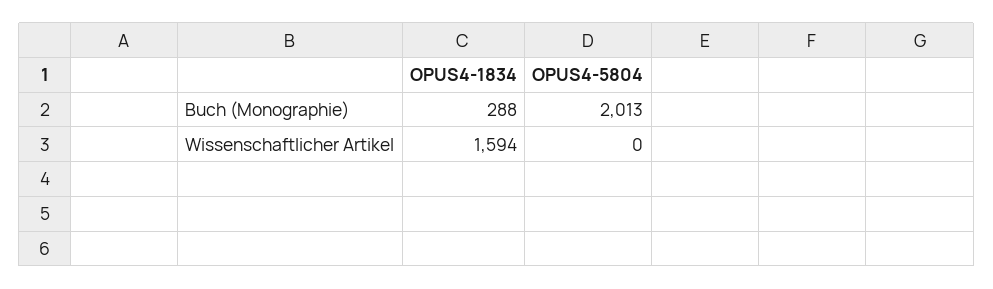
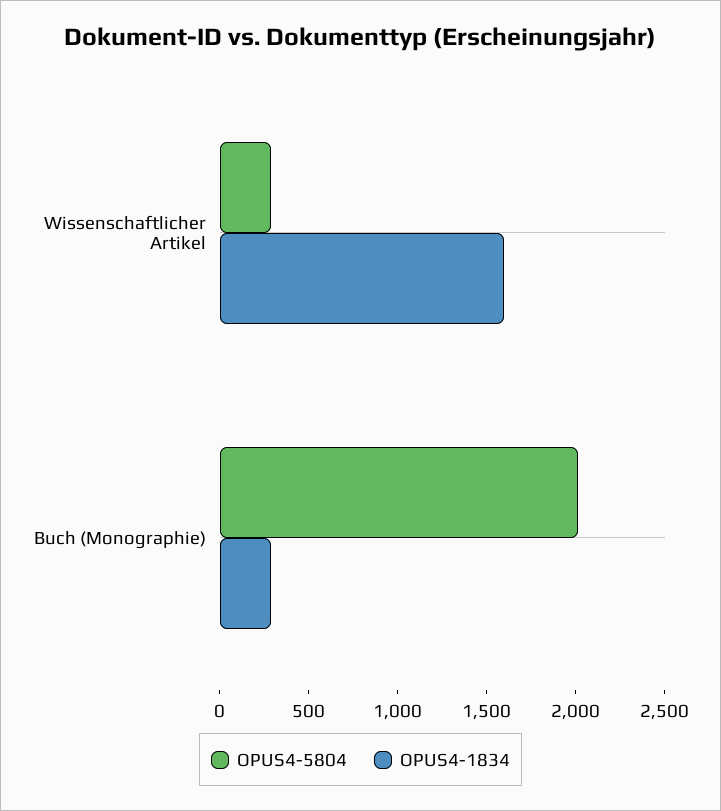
  {
    "OPUS4-1834": {
      "Buch (Monographie)": 288,
      "Wissenschaftlicher Artikel": 1594
    },
    "OPUS4-5804": {
      "Buch (Monographie)": 2013,
-     "Wissenschaftlicher Artikel": 0
+     "Wissenschaftlicher Artikel": 300
    }
  }

